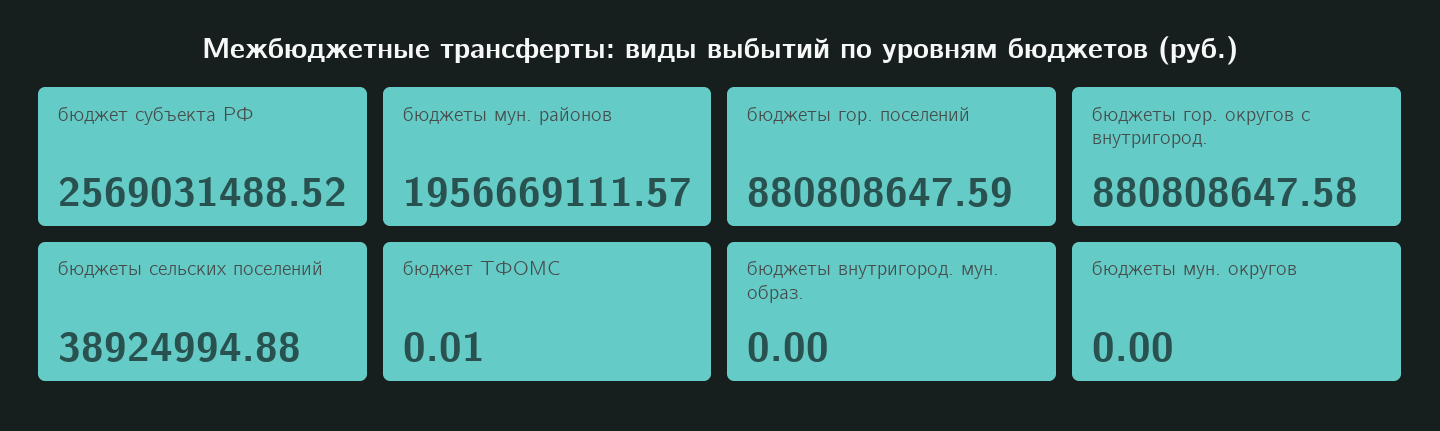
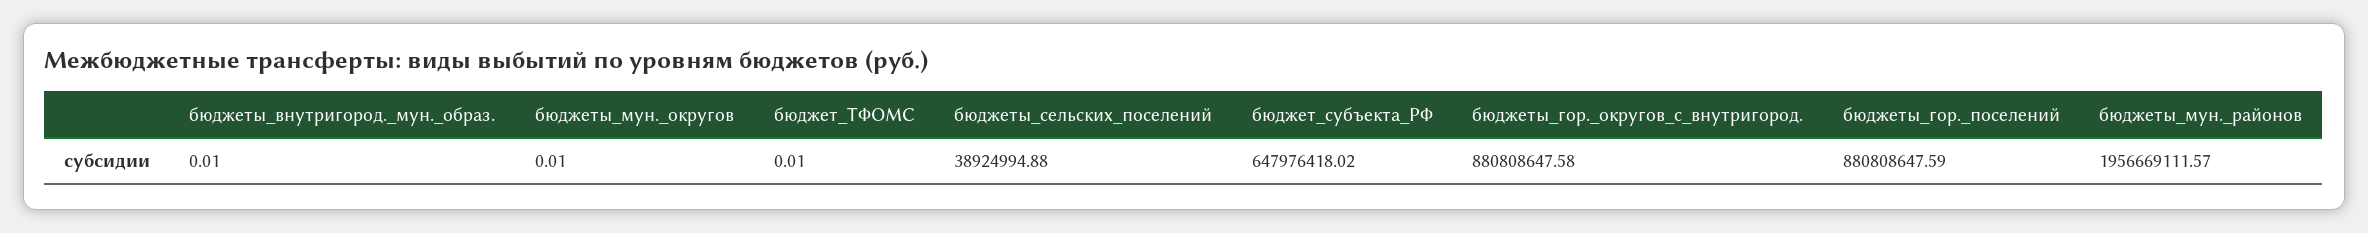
  {
-   "бюджет субъекта РФ": 2569031488.52,
+   "бюджет субъекта РФ": 647976418.02,
    "бюджеты мун. районов": 1956669111.57,
    "бюджеты гор. поселений": 880808647.59,
    "бюджеты гор. округов с внутригород.": 880808647.58,
    "бюджеты сельских поселений": 38924994.88,
    "бюджет ТФОМС": 0.01,
-   "бюджеты внутригород. мун. образ.": 0,
+   "бюджеты внутригород. мун. образ.": 0.01,
-   "бюджеты мун. округов": 0
+   "бюджеты мун. округов": 0.01
  }

